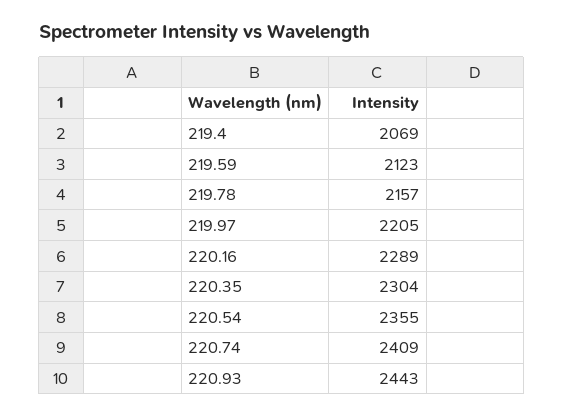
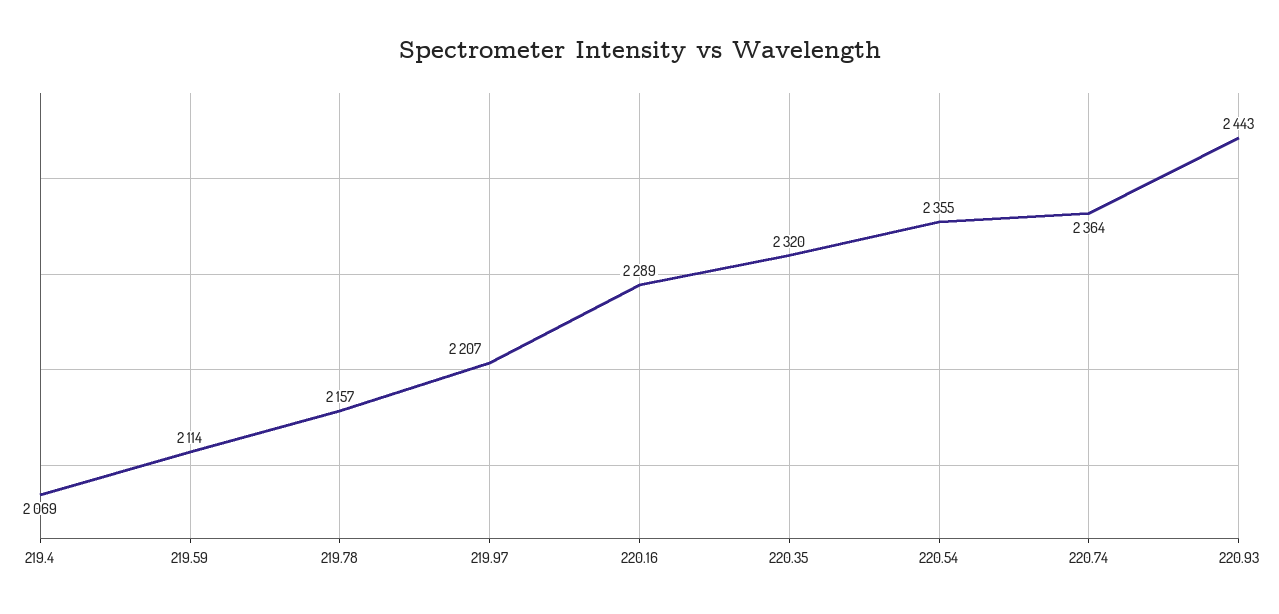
  {
    "219.4": 2069,
-   "219.59": 2123,
+   "219.59": 2114,
    "219.78": 2157,
-   "219.97": 2205,
+   "219.97": 2207,
    "220.16": 2289,
-   "220.35": 2304,
+   "220.35": 2320,
    "220.54": 2355,
-   "220.74": 2409,
+   "220.74": 2364,
    "220.93": 2443
  }

